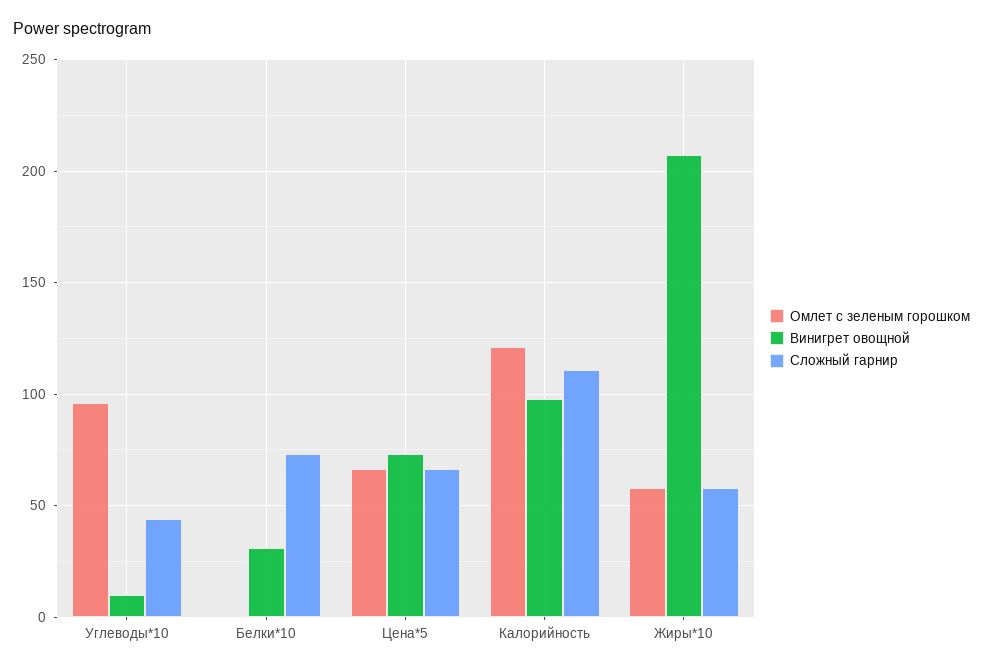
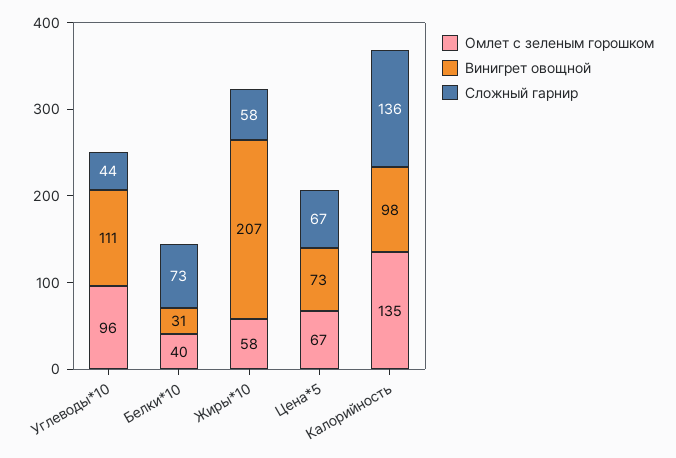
  {
    "Омлет с зеленым горошком": {
      "Углеводы*10": 96,
-     "Белки*10": 0,
+     "Белки*10": 40,
      "Цена*5": 67,
-     "Калорийность": 120,
+     "Калорийность": 135,
      "Жиры*10": 58
    },
    "Винигрет овощной": {
-     "Углеводы*10": 10,
+     "Углеводы*10": 111,
      "Белки*10": 31,
      "Цена*5": 73,
      "Калорийность": 98,
      "Жиры*10": 207
    },
    "Сложный гарнир": {
      "Углеводы*10": 44,
      "Белки*10": 73,
      "Цена*5": 67,
-     "Калорийность": 110,
+     "Калорийность": 136,
      "Жиры*10": 58
    }
  }

